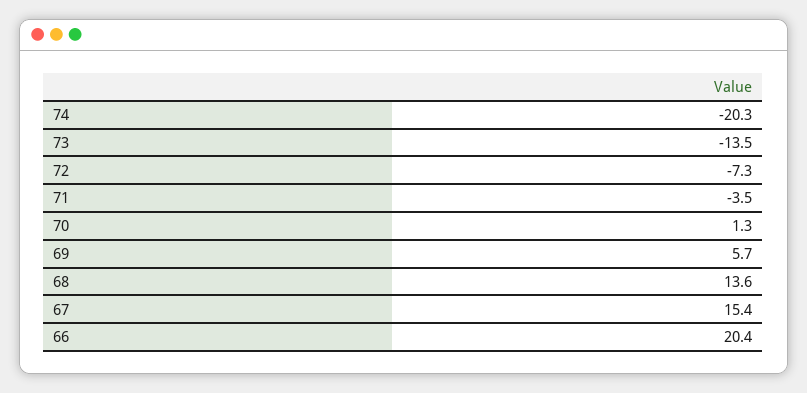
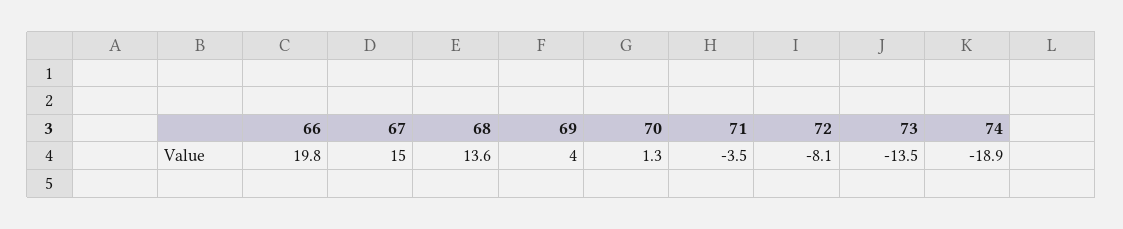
  {
-   "74": -20.3,
+   "74": -18.9,
    "73": -13.5,
-   "72": -7.3,
+   "72": -8.1,
    "71": -3.5,
    "70": 1.3,
-   "69": 5.7,
+   "69": 4,
    "68": 13.6,
-   "67": 15.4,
+   "67": 15,
-   "66": 20.4
+   "66": 19.8
  }

